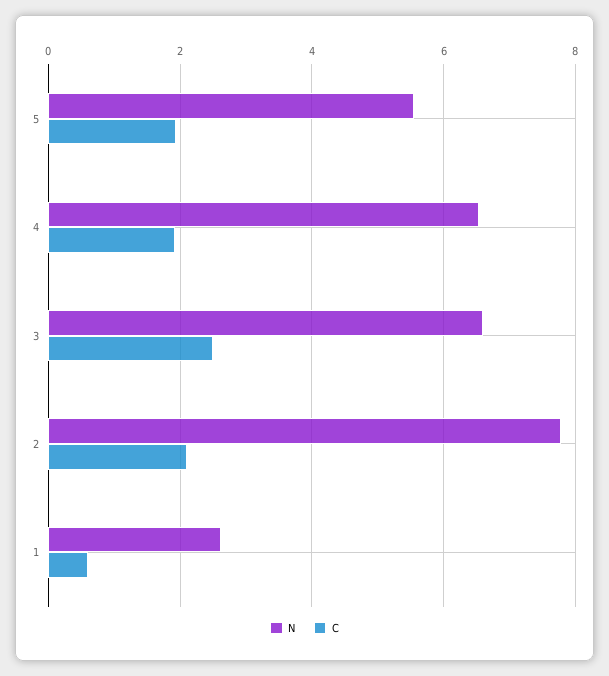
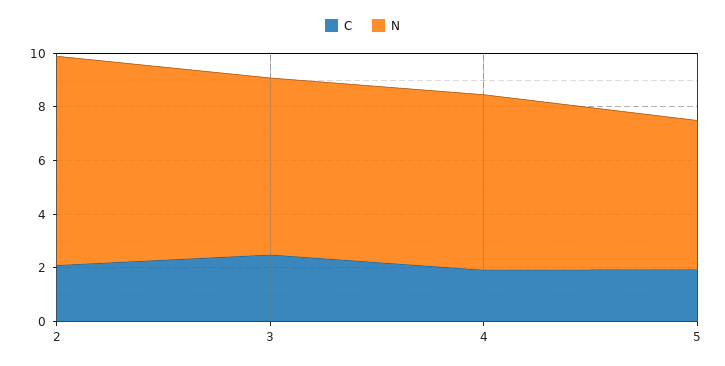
  {
    "N": {
      "5": 5.6,
      "4": 6.6,
      "3": 6.6,
-     "2": 7.8,
+     "2": 7.8
-     "1": 2.6
    },
    "C": {
      "5": 2,
      "4": 2,
      "3": 2.4,
-     "2": 2.2,
+     "2": 2.2
-     "1": 0.6
    }
  }

